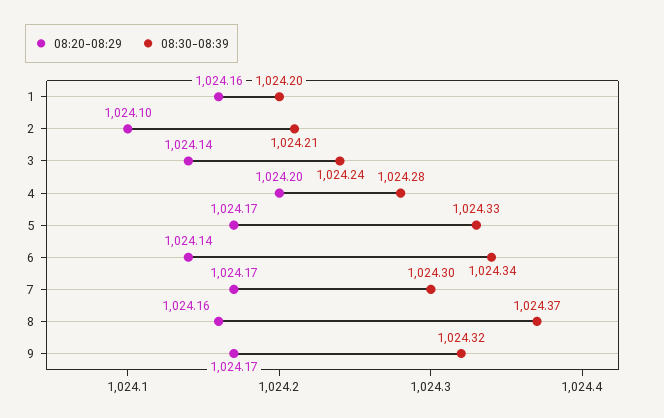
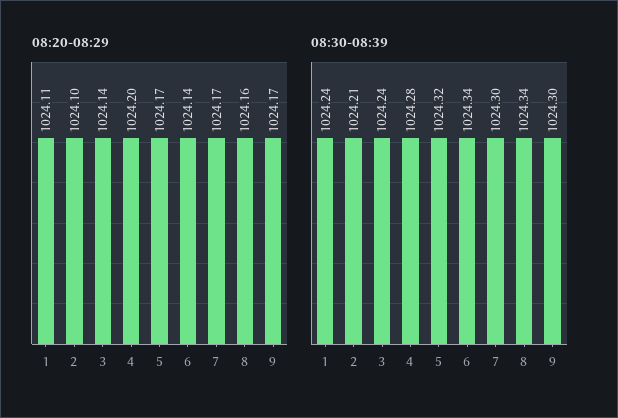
  {
    "08:20-08:29": {
-     "1": 1024.16,
+     "1": 1024.11,
      "2": 1024.1,
      "3": 1024.14,
      "4": 1024.2,
      "5": 1024.17,
      "6": 1024.14,
      "7": 1024.17,
      "8": 1024.16,
      "9": 1024.17
    },
    "08:30-08:39": {
-     "1": 1024.2,
+     "1": 1024.24,
      "2": 1024.21,
      "3": 1024.24,
      "4": 1024.28,
-     "5": 1024.33,
+     "5": 1024.32,
      "6": 1024.34,
      "7": 1024.3,
-     "8": 1024.37,
+     "8": 1024.34,
-     "9": 1024.32
+     "9": 1024.3
    }
  }

